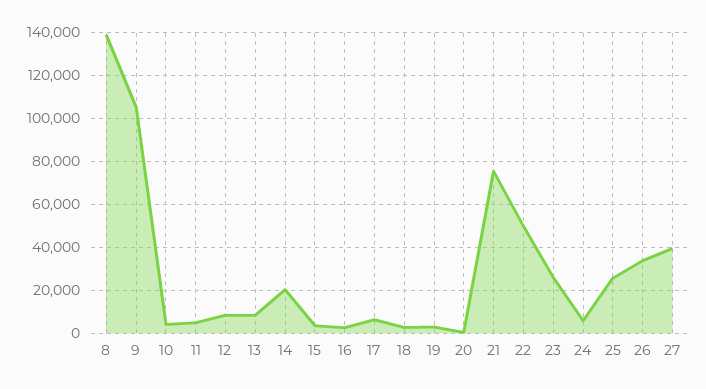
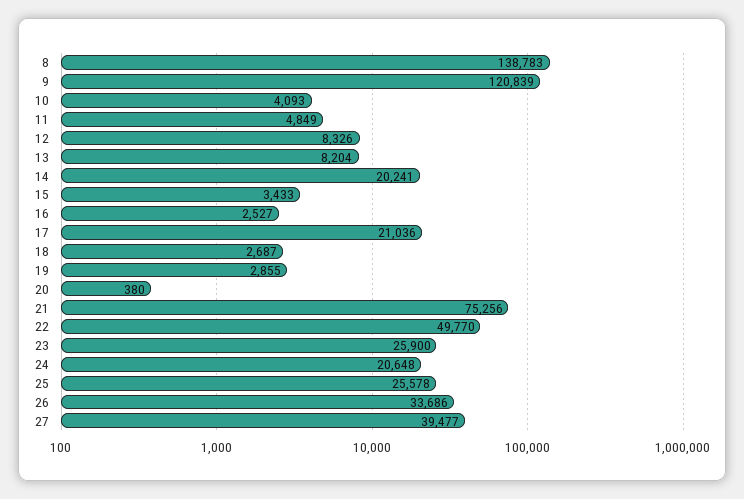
  {
    "8": 138783,
-   "9": 105000,
+   "9": 120839,
    "10": 4093,
    "11": 4849,
    "12": 8326,
    "13": 8204,
    "14": 20241,
    "15": 3433,
    "16": 2527,
-   "17": 5000,
+   "17": 21036,
    "18": 2687,
    "19": 2855,
    "20": 380,
    "21": 75256,
    "22": 49770,
    "23": 25900,
-   "24": 5000,
+   "24": 20648,
    "25": 25578,
    "26": 33686,
    "27": 39477
  }

